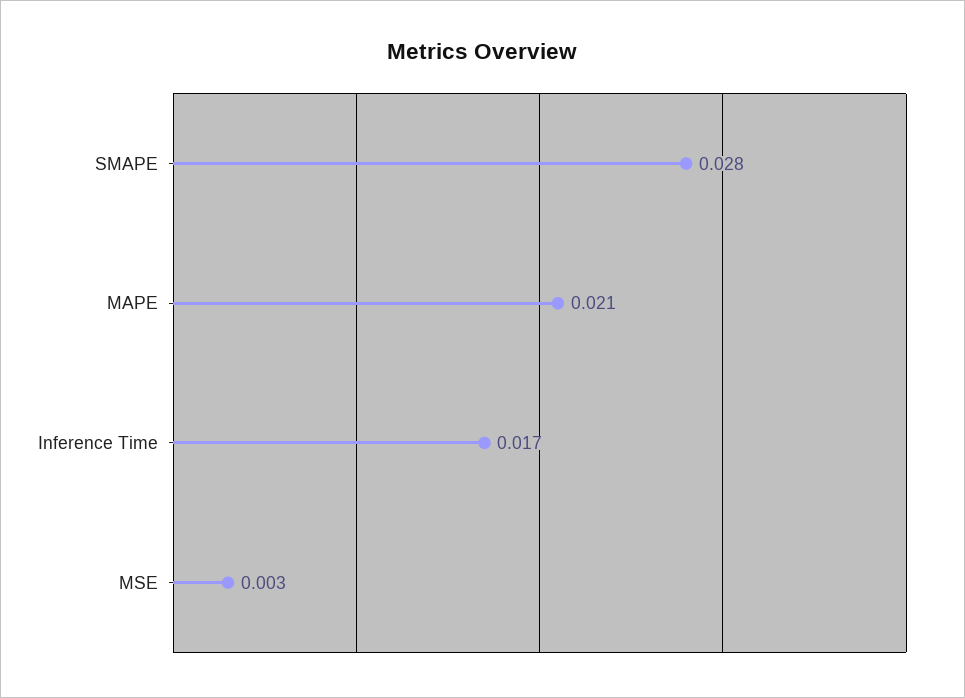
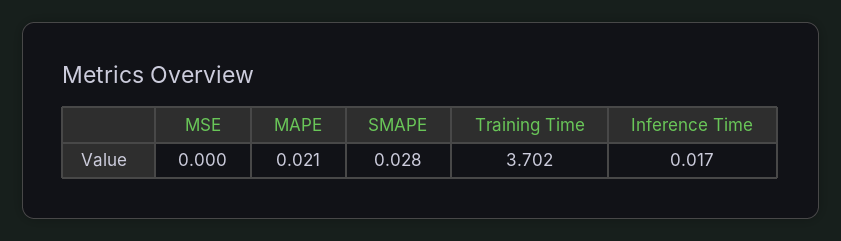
  {
    "SMAPE": 0.028,
    "MAPE": 0.021,
    "Inference Time": 0.017,
-   "MSE": 0.003
+   "MSE": 0,
+   "Training Time": 3.702
  }

